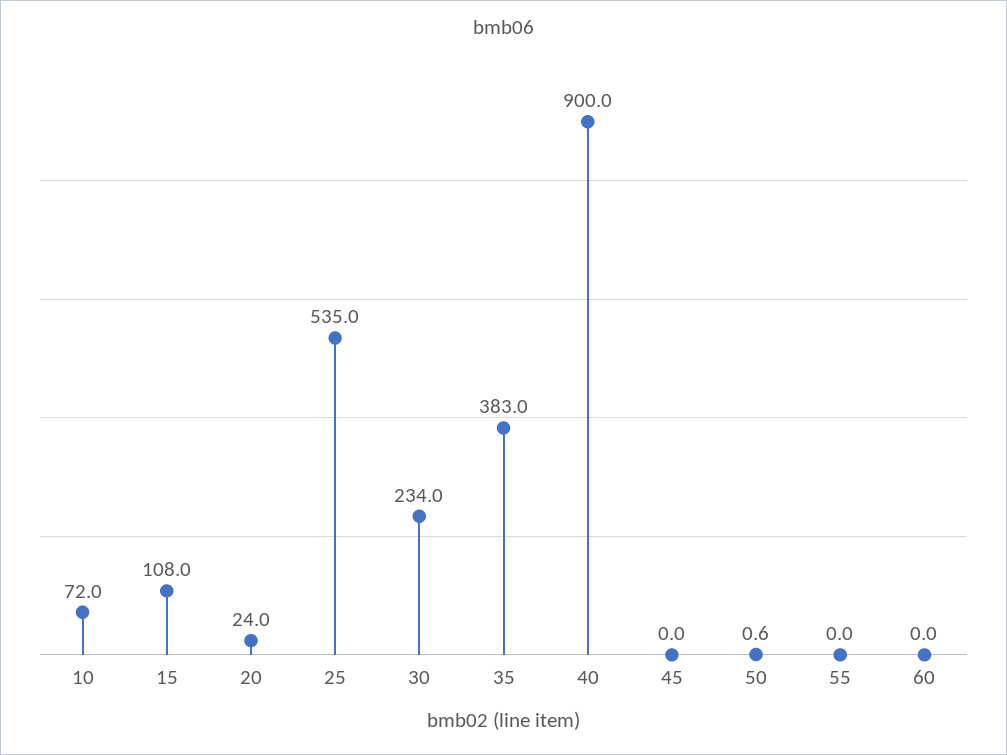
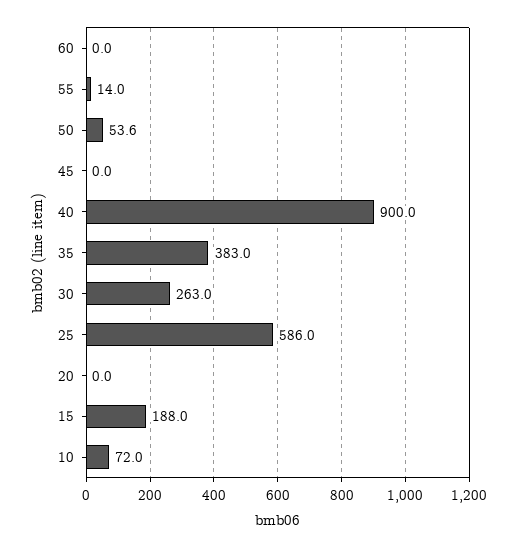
  {
    "10": 72,
-   "15": 108,
+   "15": 188,
-   "20": 24,
+   "20": 0,
-   "25": 535,
+   "25": 586,
-   "30": 234,
+   "30": 263,
    "35": 383,
    "40": 900,
    "45": 0,
-   "50": 0.6,
+   "50": 53.6,
-   "55": 0,
+   "55": 14,
    "60": 0
  }

